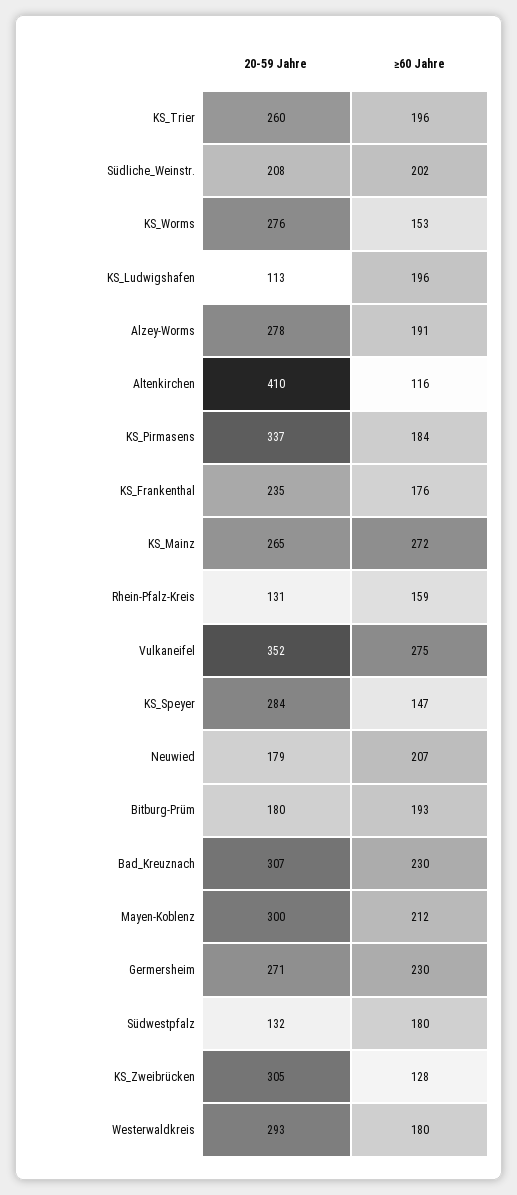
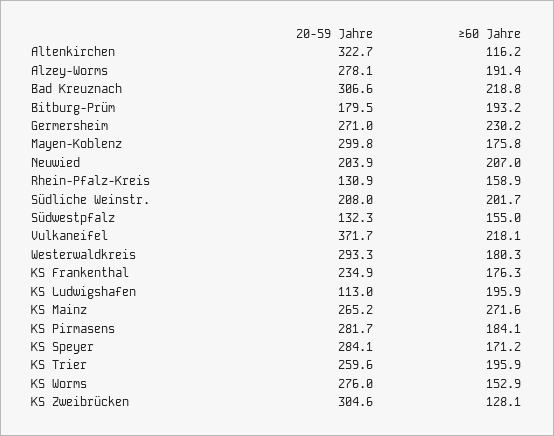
  {
    "20-59 Jahre": {
      "KS_Trier": 259.6,
      "Südliche_Weinstr.": 208,
      "KS_Worms": 276,
      "KS_Ludwigshafen": 113,
      "Alzey-Worms": 278.1,
-     "Altenkirchen": 410,
+     "Altenkirchen": 322.7,
-     "KS_Pirmasens": 337,
+     "KS_Pirmasens": 281.7,
      "KS_Frankenthal": 234.9,
      "KS_Mainz": 265.2,
      "Rhein-Pfalz-Kreis": 130.9,
-     "Vulkaneifel": 352,
+     "Vulkaneifel": 371.7,
      "KS_Speyer": 284.1,
-     "Neuwied": 179,
+     "Neuwied": 203.9,
      "Bitburg-Prüm": 179.5,
      "Bad_Kreuznach": 306.6,
      "Mayen-Koblenz": 299.8,
      "Germersheim": 271,
      "Südwestpfalz": 132.3,
      "KS_Zweibrücken": 304.6,
      "Westerwaldkreis": 293.3
    },
    "≥60 Jahre": {
      "KS_Trier": 195.9,
      "Südliche_Weinstr.": 201.7,
      "KS_Worms": 152.9,
      "KS_Ludwigshafen": 195.9,
      "Alzey-Worms": 191.4,
      "Altenkirchen": 116.2,
      "KS_Pirmasens": 184.1,
      "KS_Frankenthal": 176.3,
      "KS_Mainz": 271.6,
      "Rhein-Pfalz-Kreis": 158.9,
-     "Vulkaneifel": 275,
+     "Vulkaneifel": 218.1,
-     "KS_Speyer": 147,
+     "KS_Speyer": 171.2,
      "Neuwied": 207,
      "Bitburg-Prüm": 193.2,
-     "Bad_Kreuznach": 230,
+     "Bad_Kreuznach": 218.8,
-     "Mayen-Koblenz": 212,
+     "Mayen-Koblenz": 175.8,
      "Germersheim": 230.2,
-     "Südwestpfalz": 180,
+     "Südwestpfalz": 155,
      "KS_Zweibrücken": 128.1,
      "Westerwaldkreis": 180.3
    }
  }

